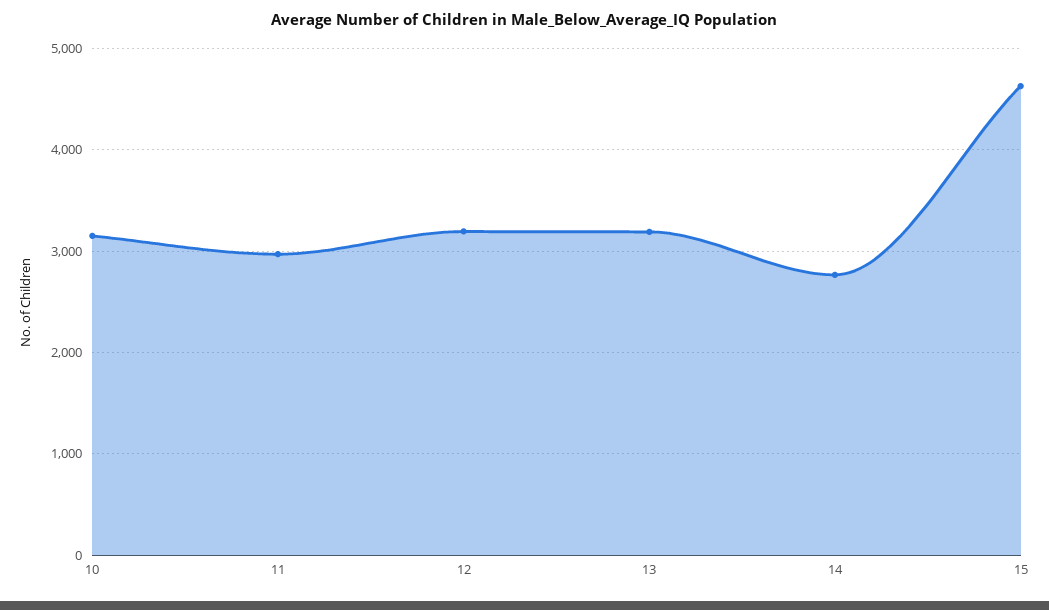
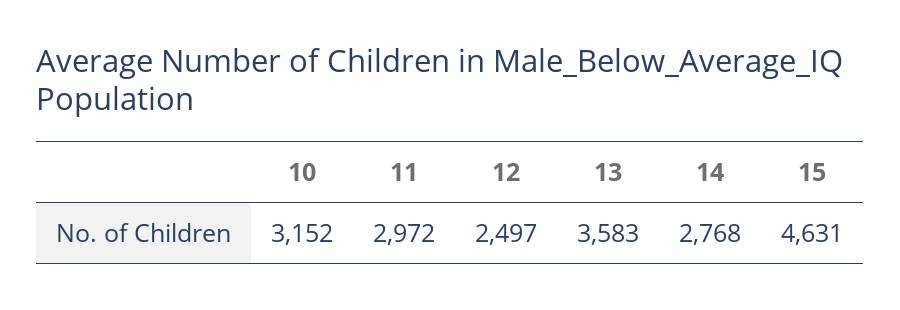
  {
    "10": 3152,
    "11": 2972,
-   "12": 3200,
+   "12": 2497,
-   "13": 3200,
+   "13": 3583,
    "14": 2768,
    "15": 4631
  }

